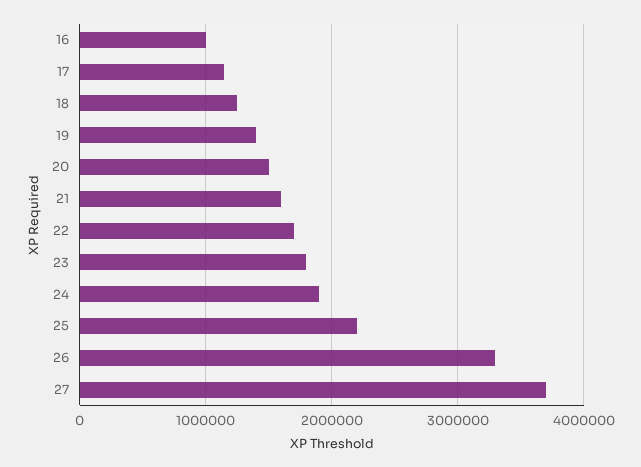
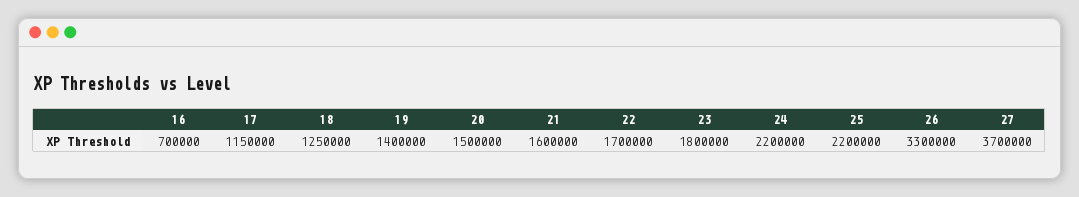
  {
-   "16": 1000000,
+   "16": 700000,
    "17": 1150000,
    "18": 1250000,
    "19": 1400000,
    "20": 1500000,
    "21": 1600000,
    "22": 1700000,
    "23": 1800000,
-   "24": 1900000,
+   "24": 2200000,
    "25": 2200000,
    "26": 3300000,
    "27": 3700000
  }

